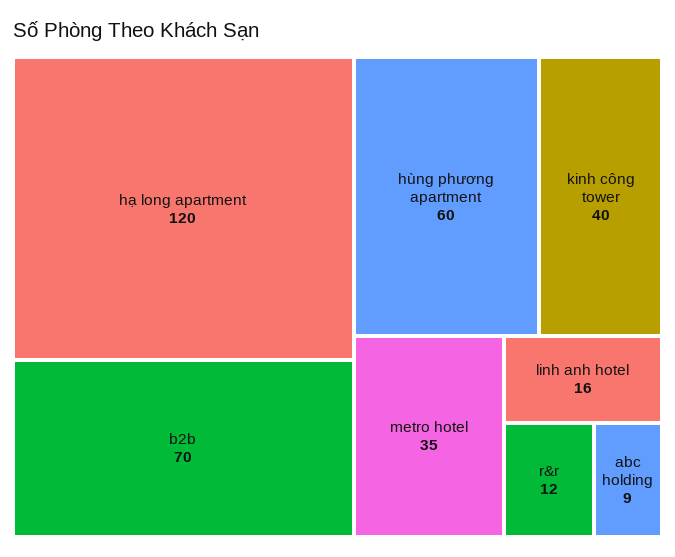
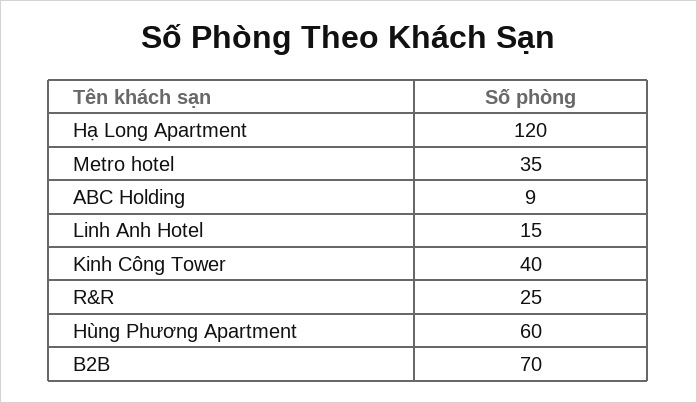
  {
    "hạ long apartment": 120,
    "b2b": 70,
    "hùng phương apartment": 60,
    "kinh công tower": 40,
    "metro hotel": 35,
-   "linh anh hotel": 16,
+   "linh anh hotel": 15,
-   "r&r": 12,
+   "r&r": 25,
    "abc holding": 9
  }

